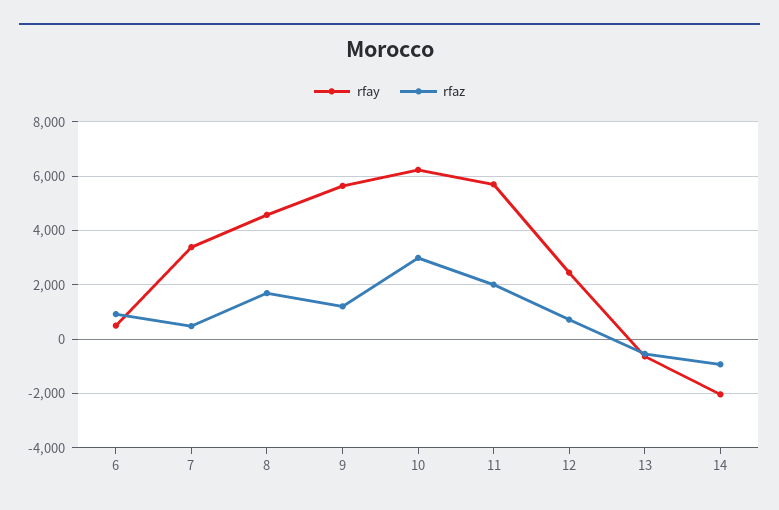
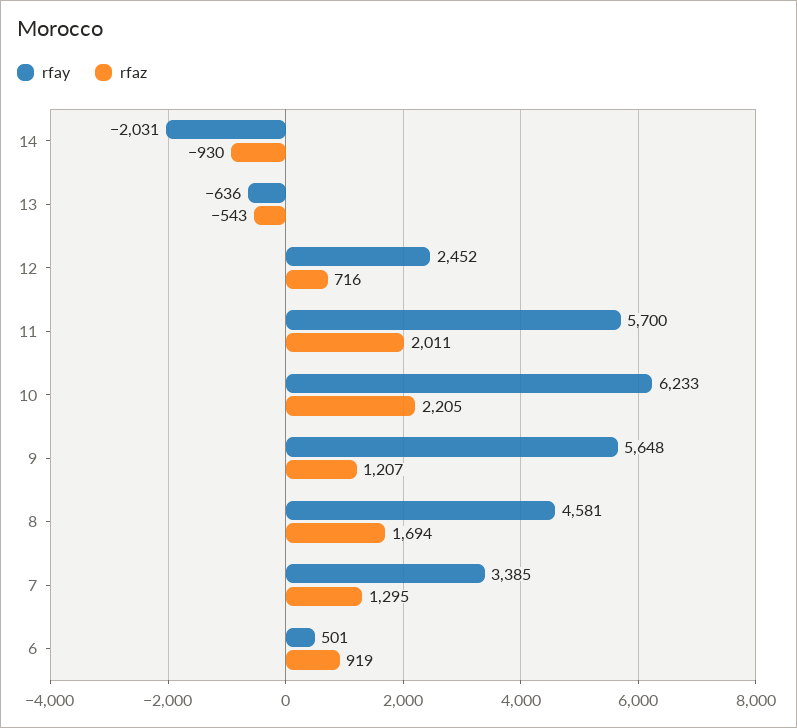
  {
    "rfay": {
      "6": 501,
      "7": 3385,
      "8": 4581,
      "9": 5648,
      "10": 6233,
      "11": 5700,
      "12": 2452,
      "13": -636,
      "14": -2031
    },
    "rfaz": {
      "6": 919,
-     "7": 500,
+     "7": 1295,
      "8": 1694,
      "9": 1207,
-     "10": 3000,
+     "10": 2205,
      "11": 2011,
      "12": 716,
      "13": -543,
      "14": -930
    }
  }

